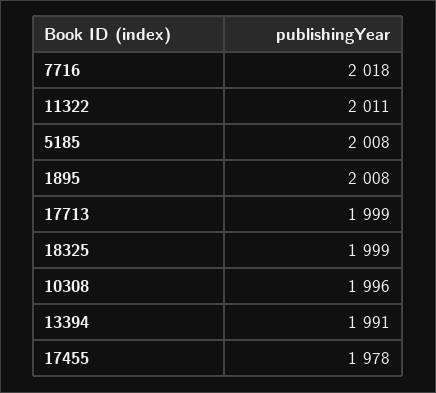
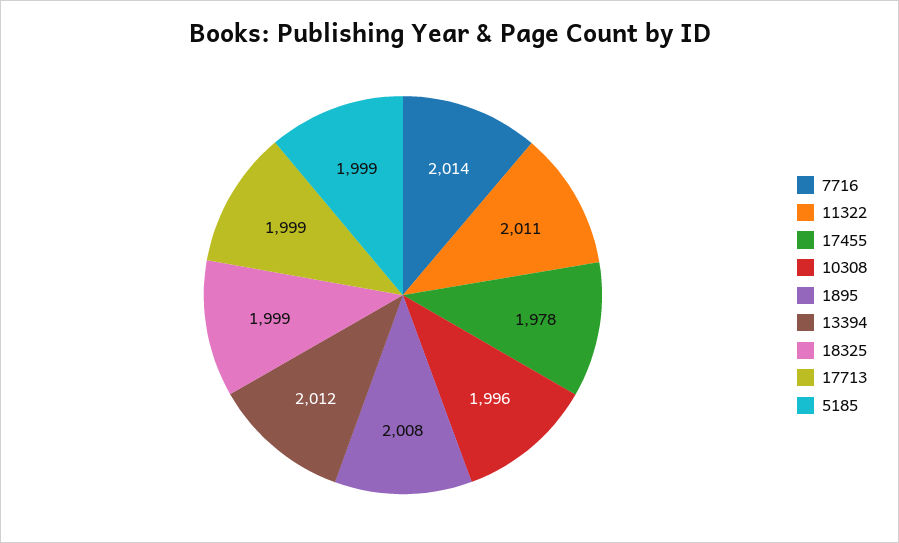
  {
-   "7716": 2018,
+   "7716": 2014,
    "11322": 2011,
-   "5185": 2008,
+   "5185": 1999,
    "1895": 2008,
    "17713": 1999,
    "18325": 1999,
    "10308": 1996,
-   "13394": 1991,
+   "13394": 2012,
    "17455": 1978
  }

